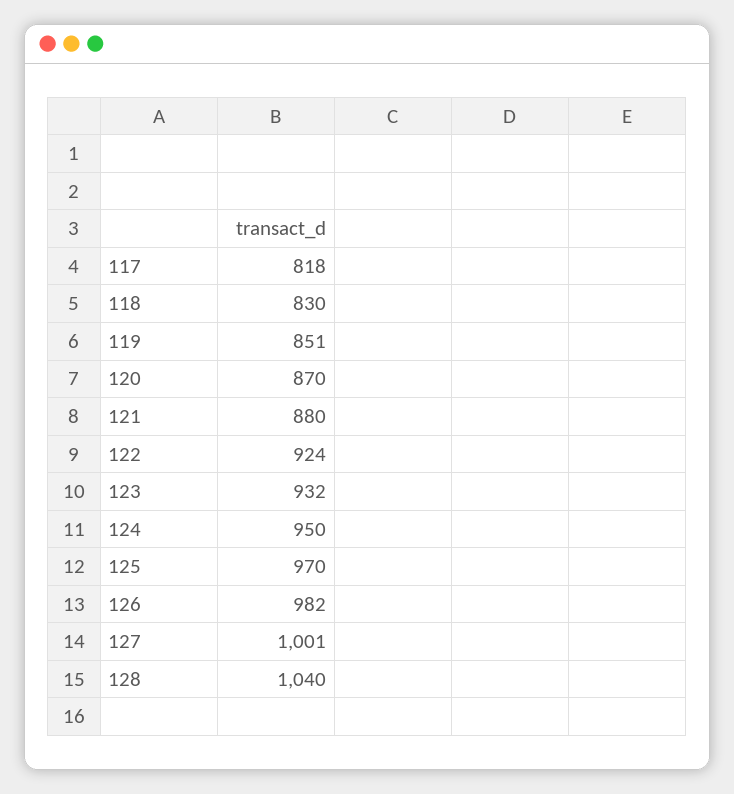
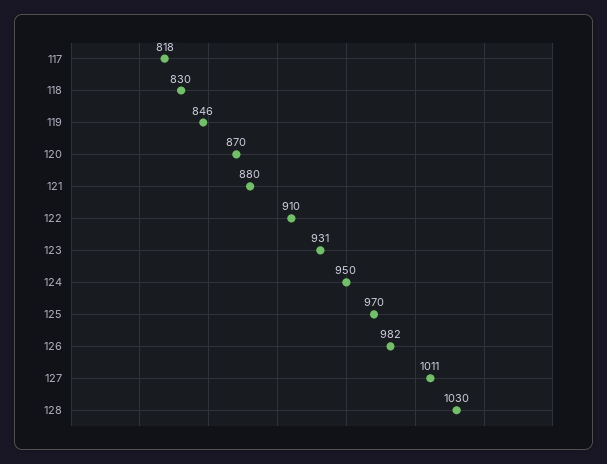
  {
    "117": 818,
    "118": 830,
-   "119": 851,
+   "119": 846,
    "120": 870,
    "121": 880,
-   "122": 924,
+   "122": 910,
-   "123": 932,
+   "123": 931,
    "124": 950,
    "125": 970,
    "126": 982,
-   "127": 1001,
+   "127": 1011,
-   "128": 1040
+   "128": 1030
  }

